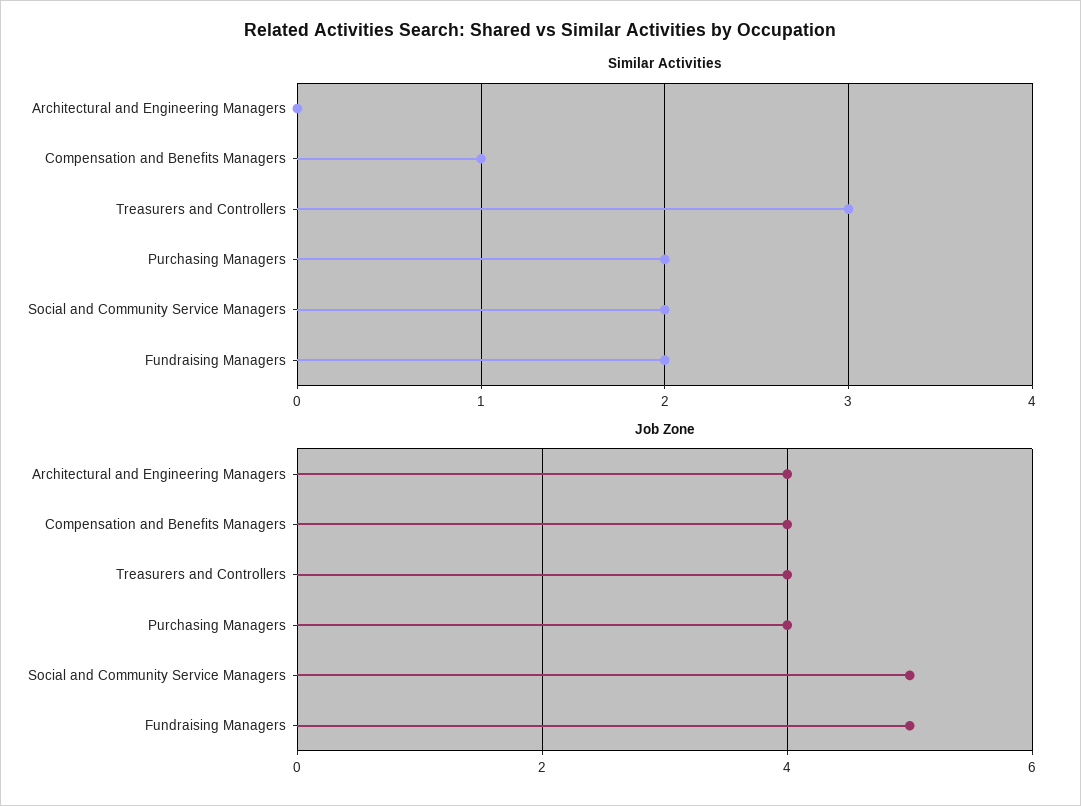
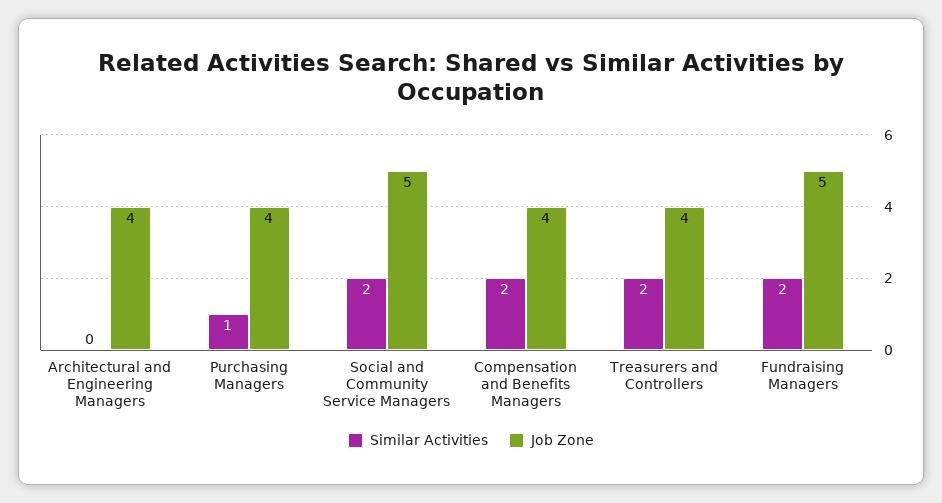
  {
    "Similar Activities": {
      "Architectural and Engineering Managers": 0,
-     "Compensation and Benefits Managers": 1,
+     "Compensation and Benefits Managers": 2,
-     "Treasurers and Controllers": 3,
+     "Treasurers and Controllers": 2,
-     "Purchasing Managers": 2,
+     "Purchasing Managers": 1,
      "Social and Community Service Managers": 2,
      "Fundraising Managers": 2
    },
    "Job Zone": {
      "Architectural and Engineering Managers": 4,
      "Compensation and Benefits Managers": 4,
      "Treasurers and Controllers": 4,
      "Purchasing Managers": 4,
      "Social and Community Service Managers": 5,
      "Fundraising Managers": 5
    }
  }

